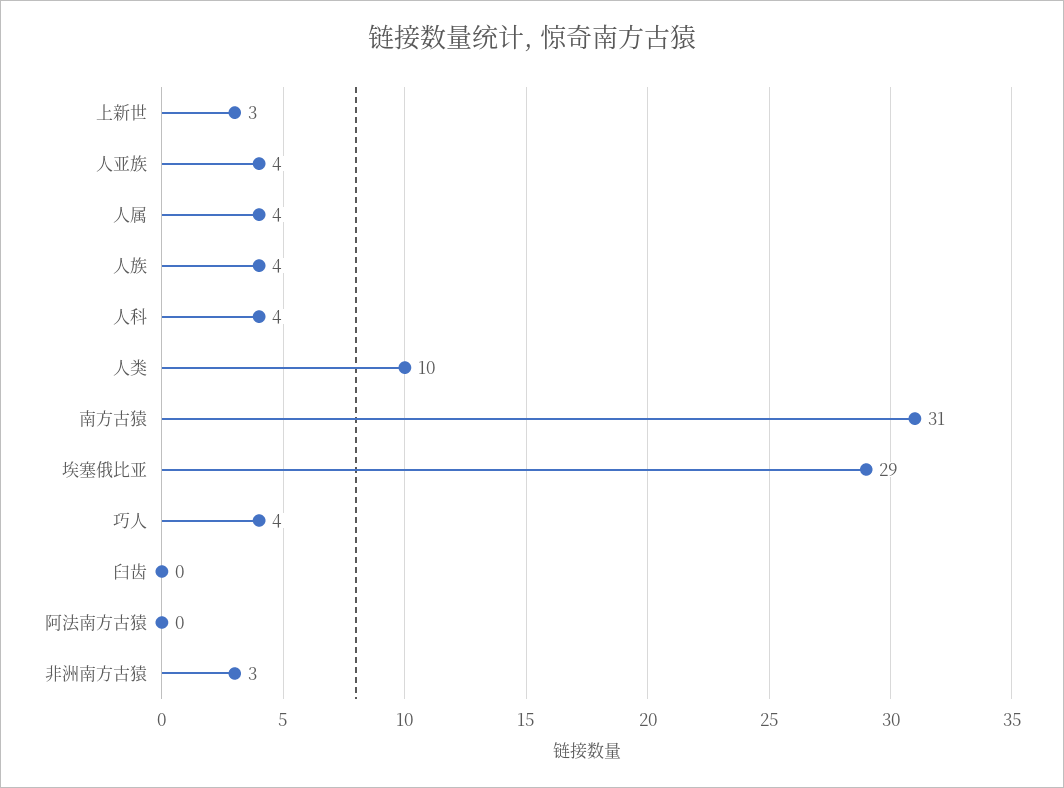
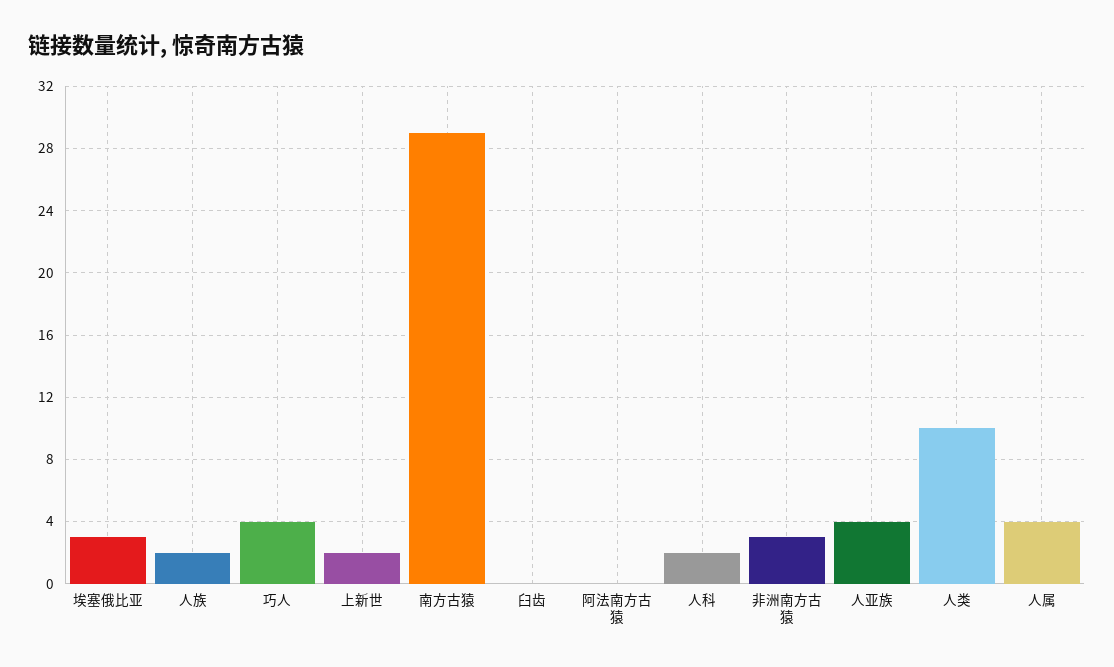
  {
-   "上新世": 3,
+   "上新世": 2,
    "人亚族": 4,
    "人属": 4,
-   "人族": 4,
+   "人族": 2,
-   "人科": 4,
+   "人科": 2,
    "人类": 10,
-   "南方古猿": 31,
+   "南方古猿": 29,
-   "埃塞俄比亚": 29,
+   "埃塞俄比亚": 3,
    "巧人": 4,
    "臼齿": 0,
    "阿法南方古猿": 0,
    "非洲南方古猿": 3
  }

